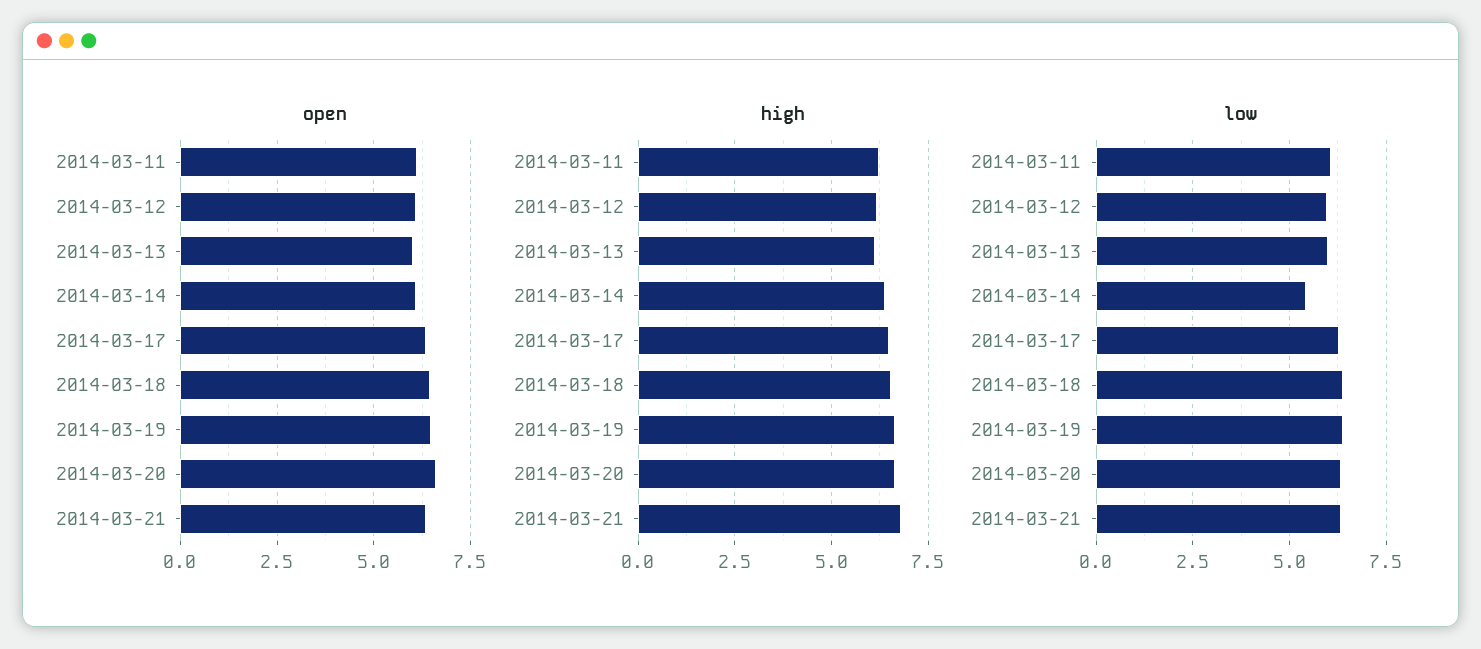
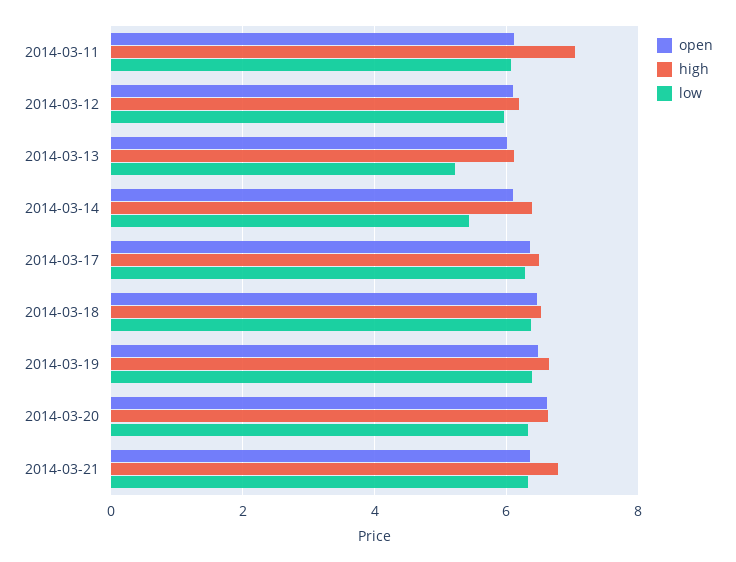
  {
    "open": {
      "2014-03-11": 6.2,
      "2014-03-12": 6.2,
      "2014-03-13": 6,
      "2014-03-14": 6,
      "2014-03-17": 6.4,
      "2014-03-18": 6.4,
      "2014-03-19": 6.4,
      "2014-03-20": 6.6,
      "2014-03-21": 6.4
    },
    "high": {
-     "2014-03-11": 6.25,
+     "2014-03-11": 7,
      "2014-03-12": 6.2,
      "2014-03-13": 6.2,
      "2014-03-14": 6.4,
      "2014-03-17": 6.4,
      "2014-03-18": 6.6,
      "2014-03-19": 6.6,
      "2014-03-20": 6.6,
      "2014-03-21": 6.8
    },
    "low": {
      "2014-03-11": 6,
      "2014-03-12": 6,
-     "2014-03-13": 6,
+     "2014-03-13": 5.2,
      "2014-03-14": 5.4,
      "2014-03-17": 6.2,
      "2014-03-18": 6.4,
      "2014-03-19": 6.4,
      "2014-03-20": 6.4,
      "2014-03-21": 6.4
    }
  }

